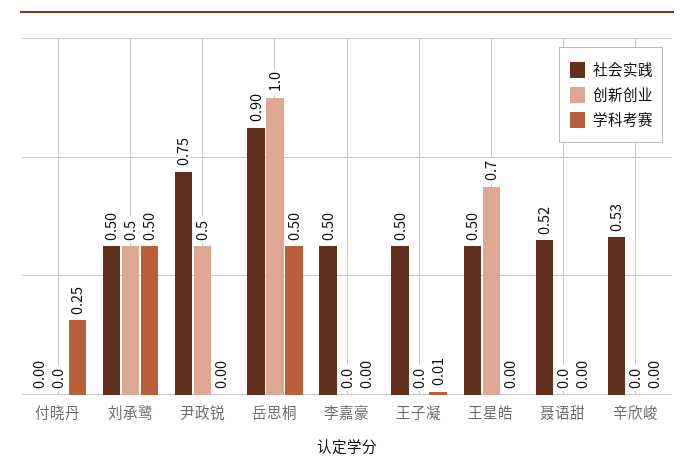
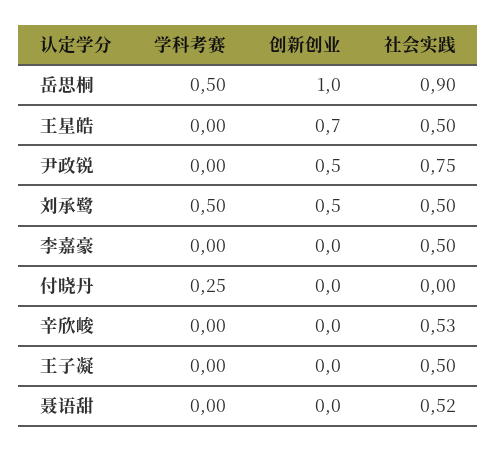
  {
    "社会实践": {
      "付晓丹": 0,
      "刘承鹭": 0.5,
      "尹政锐": 0.75,
      "岳思桐": 0.9,
      "李嘉豪": 0.5,
      "王子凝": 0.5,
      "王星皓": 0.5,
      "聂语甜": 0.52,
      "辛欣峻": 0.53
    },
    "创新创业": {
      "付晓丹": 0,
      "刘承鹭": 0.5,
      "尹政锐": 0.5,
      "岳思桐": 1,
      "李嘉豪": 0,
      "王子凝": 0,
      "王星皓": 0.7,
      "聂语甜": 0,
      "辛欣峻": 0
    },
    "学科考赛": {
      "付晓丹": 0.25,
      "刘承鹭": 0.5,
      "尹政锐": 0,
      "岳思桐": 0.5,
      "李嘉豪": 0,
-     "王子凝": 0.01,
+     "王子凝": 0,
      "王星皓": 0,
      "聂语甜": 0,
      "辛欣峻": 0
    }
  }

